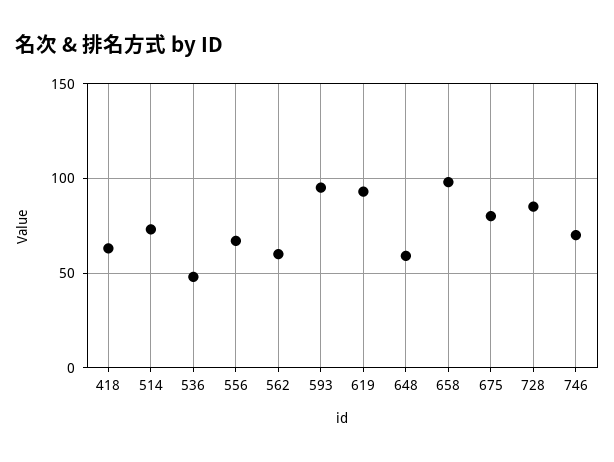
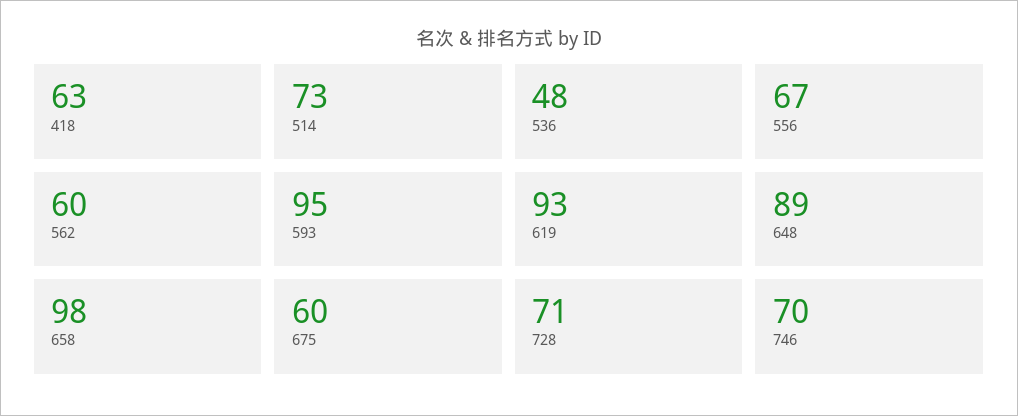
  {
    "418": 63,
    "514": 73,
    "536": 48,
    "556": 67,
    "562": 60,
    "593": 95,
    "619": 93,
-   "648": 60,
+   "648": 89,
    "658": 98,
-   "675": 80,
+   "675": 60,
-   "728": 85,
+   "728": 71,
    "746": 70
  }

